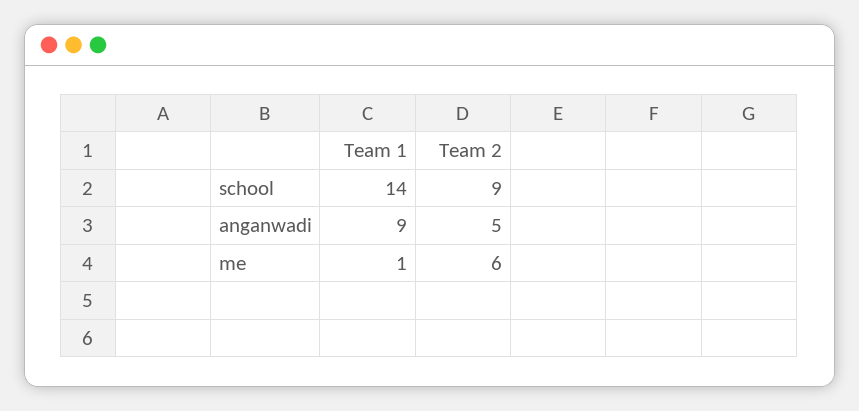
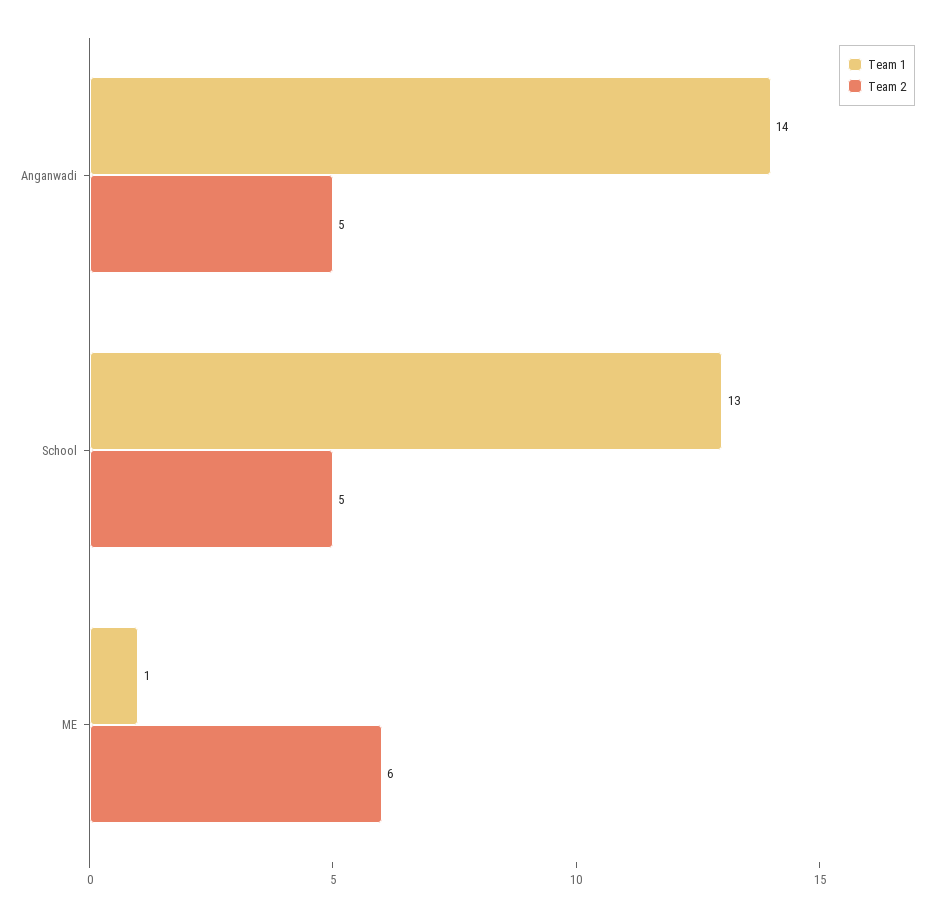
  {
    "Team 1": {
-     "school": 14,
+     "school": 13,
-     "anganwadi": 9,
+     "anganwadi": 14,
      "me": 1
    },
    "Team 2": {
-     "school": 9,
+     "school": 5,
      "anganwadi": 5,
      "me": 6
    }
  }

